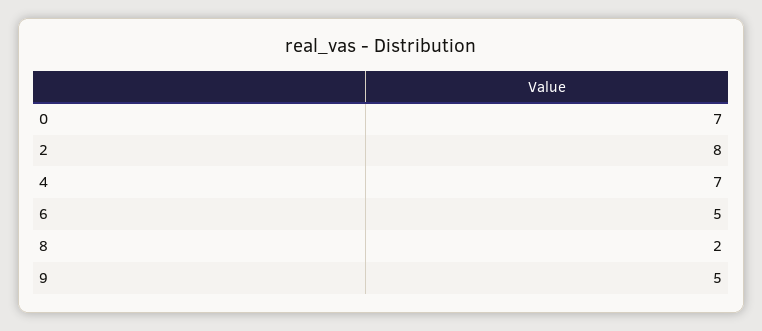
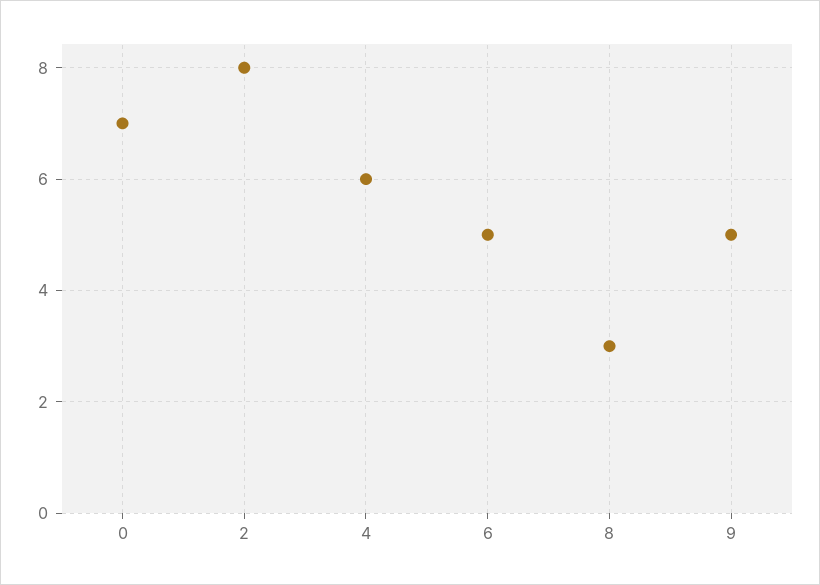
  {
    "0": 7,
    "2": 8,
-   "4": 7,
+   "4": 6,
    "6": 5,
-   "8": 2,
+   "8": 3,
    "9": 5
  }

